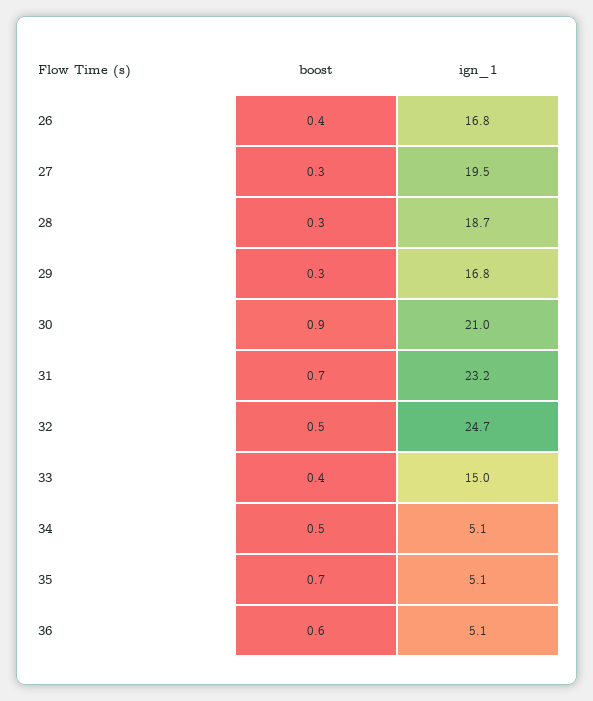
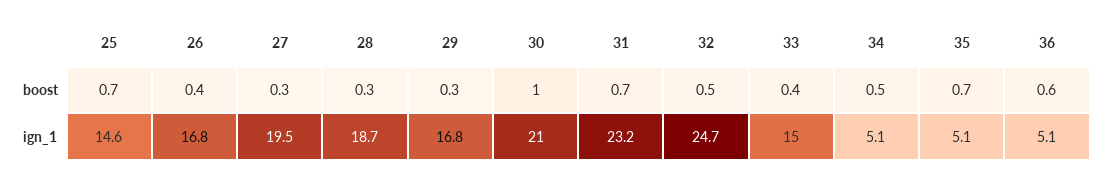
  {
    "boost": {
      "26": 0.4,
      "27": 0.3,
      "28": 0.3,
      "29": 0.3,
-     "30": 0.9,
+     "30": 1,
      "31": 0.7,
      "32": 0.5,
      "33": 0.4,
      "34": 0.5,
      "35": 0.7,
-     "36": 0.6
+     "36": 0.6,
+     "25": 0.7
    },
    "ign_1": {
      "26": 16.8,
      "27": 19.5,
      "28": 18.7,
      "29": 16.8,
      "30": 21,
      "31": 23.2,
      "32": 24.7,
      "33": 15,
      "34": 5.1,
      "35": 5.1,
-     "36": 5.1
+     "36": 5.1,
+     "25": 14.6
    }
  }

